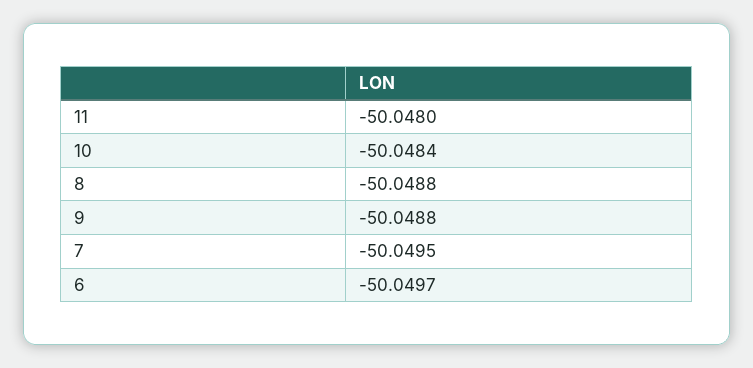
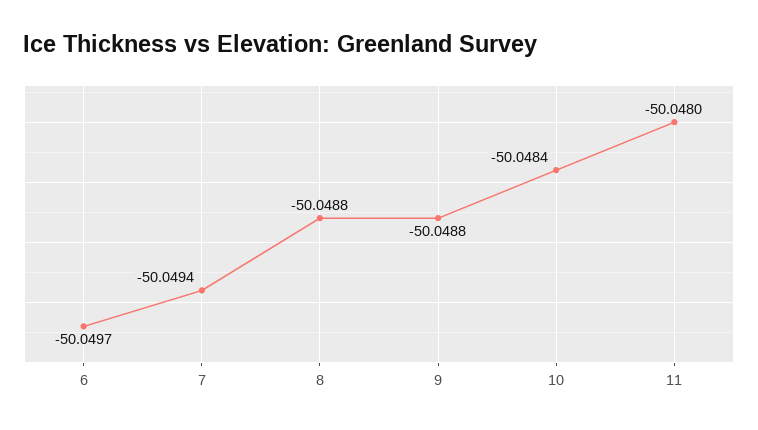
  {
    "11": -50.048,
    "10": -50.0484,
    "8": -50.0488,
    "9": -50.0488,
-   "7": -50.0495,
+   "7": -50.0494,
    "6": -50.0497
  }

